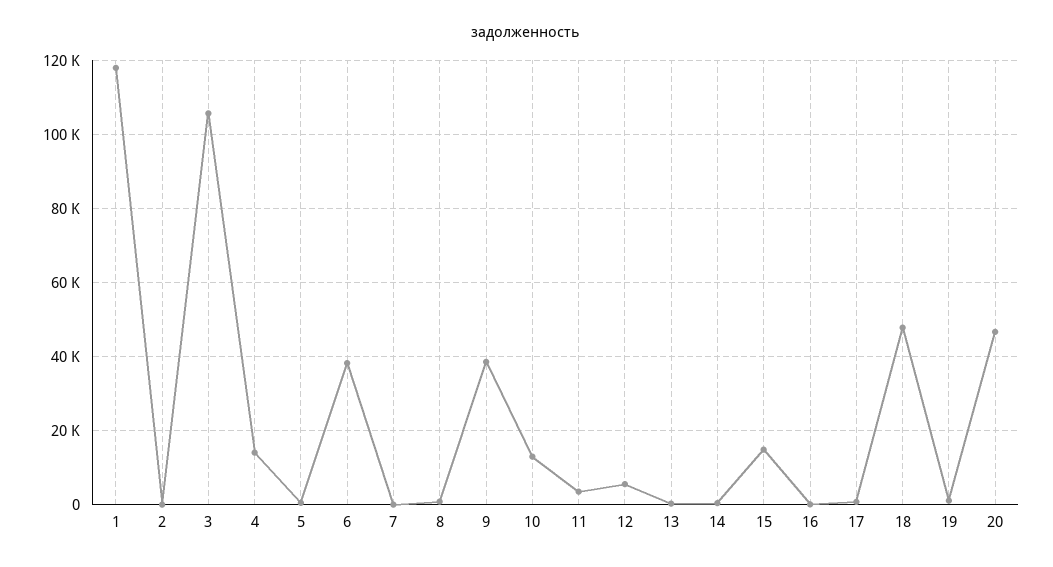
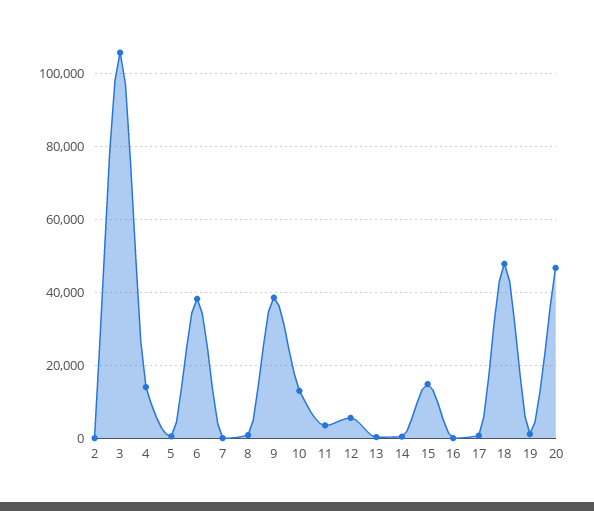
  {
-   "1": 118000,
    "2": 0,
    "3": 106000,
    "4": 14000,
    "5": 0,
    "6": 38000,
    "7": 0,
    "8": 0,
    "9": 38000,
    "10": 12000,
    "11": 4000,
    "12": 6000,
    "13": 0,
    "14": 0,
    "15": 14000,
    "16": 0,
    "17": 0,
    "18": 48000,
    "19": 2000,
    "20": 46000
  }

